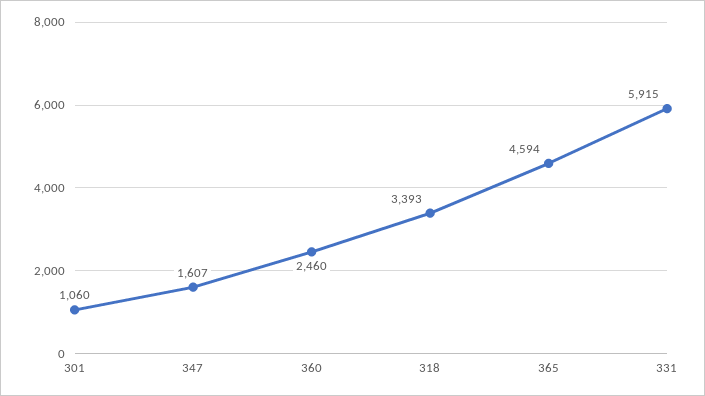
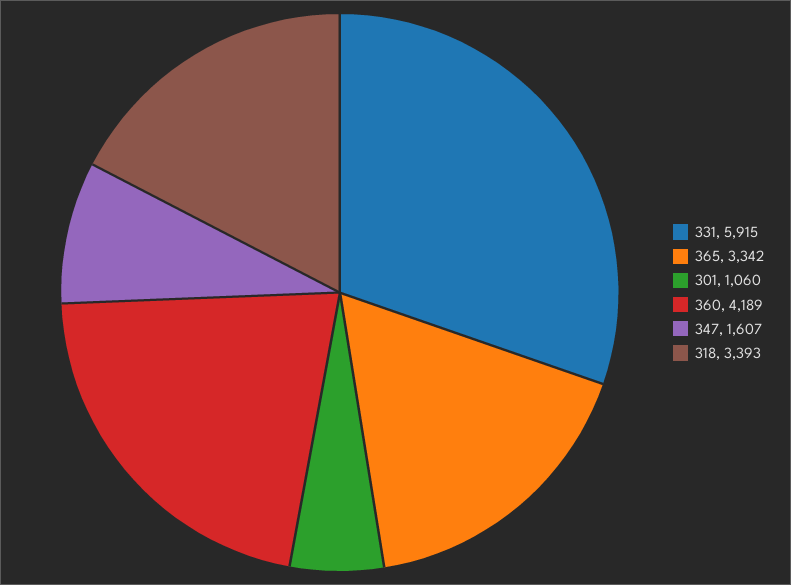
  {
    "301": 1060,
    "347": 1607,
-   "360": 2460,
+   "360": 4189,
    "318": 3393,
-   "365": 4594,
+   "365": 3342,
    "331": 5915
  }

